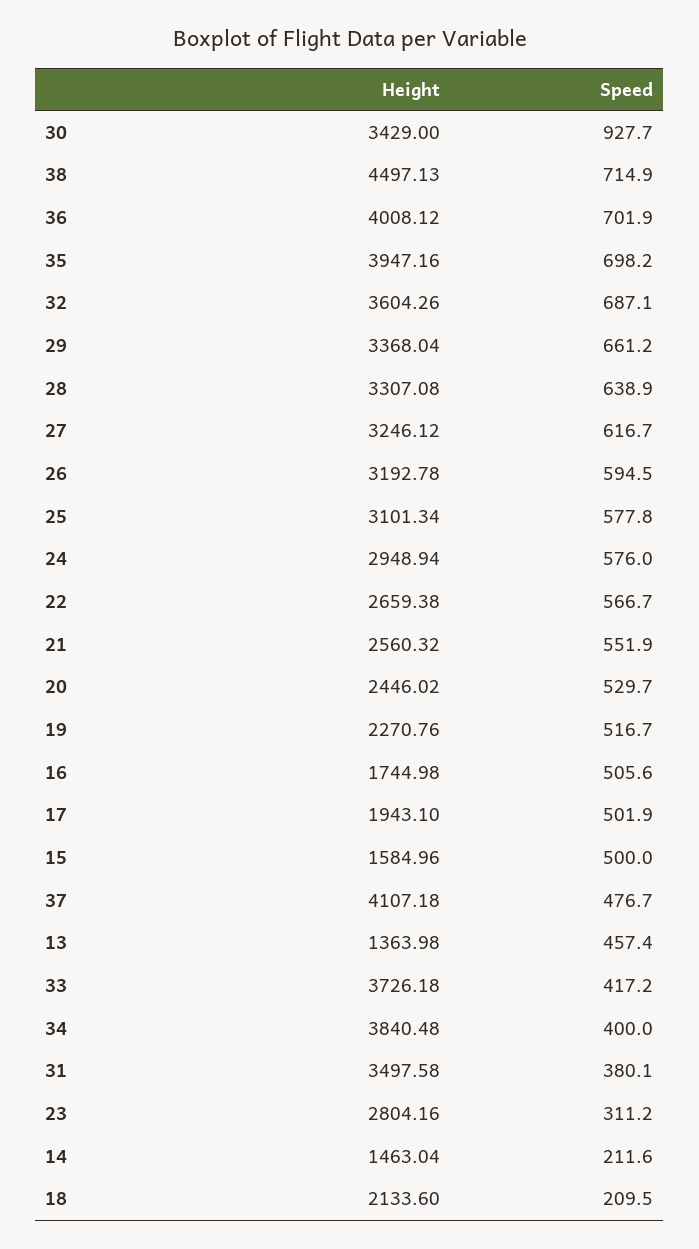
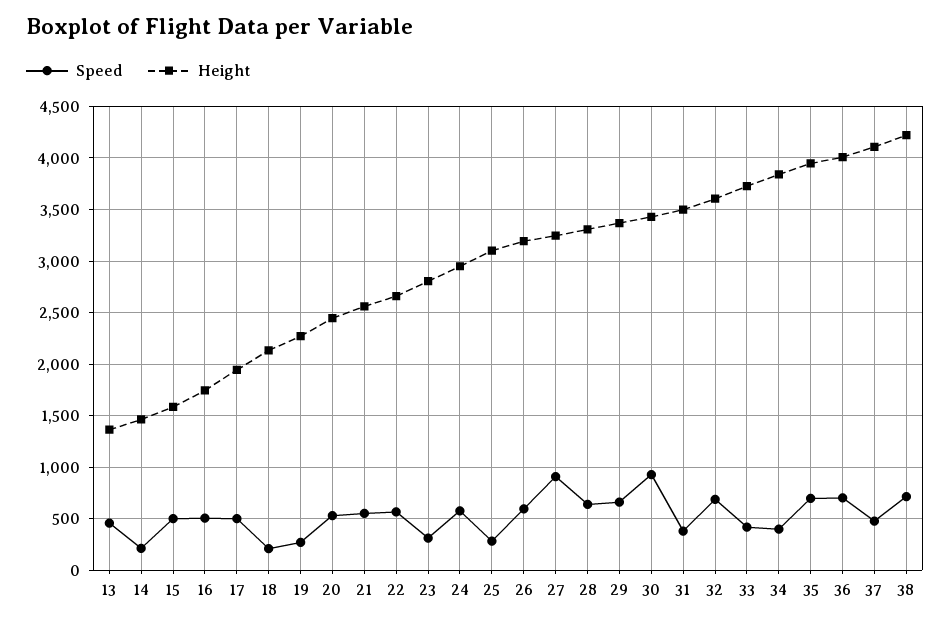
  {
    "Height": {
      "30": 3429,
-     "38": 4497.13,
+     "38": 4200,
      "36": 4008.12,
      "35": 3947.16,
      "32": 3604.26,
      "29": 3368.04,
      "28": 3307.08,
      "27": 3246.12,
      "26": 3192.78,
      "25": 3101.34,
      "24": 2948.94,
      "22": 2659.38,
      "21": 2560.32,
      "20": 2446.02,
      "19": 2270.76,
      "16": 1744.98,
      "17": 1943.1,
      "15": 1584.96,
      "37": 4107.18,
      "13": 1363.98,
      "33": 3726.18,
      "34": 3840.48,
      "31": 3497.58,
      "23": 2804.16,
      "14": 1463.04,
      "18": 2133.6
    },
    "Speed": {
      "30": 927.7,
      "38": 714.9,
      "36": 701.9,
      "35": 698.2,
      "32": 687.1,
      "29": 661.2,
      "28": 638.9,
-     "27": 616.7,
+     "27": 900,
      "26": 594.5,
-     "25": 577.8,
+     "25": 300,
      "24": 576,
      "22": 566.7,
      "21": 551.9,
      "20": 529.7,
-     "19": 516.7,
+     "19": 300,
      "16": 505.6,
      "17": 501.9,
      "15": 500,
      "37": 476.7,
      "13": 457.4,
      "33": 417.2,
      "34": 400,
      "31": 380.1,
      "23": 311.2,
      "14": 211.6,
      "18": 209.5
    }
  }

